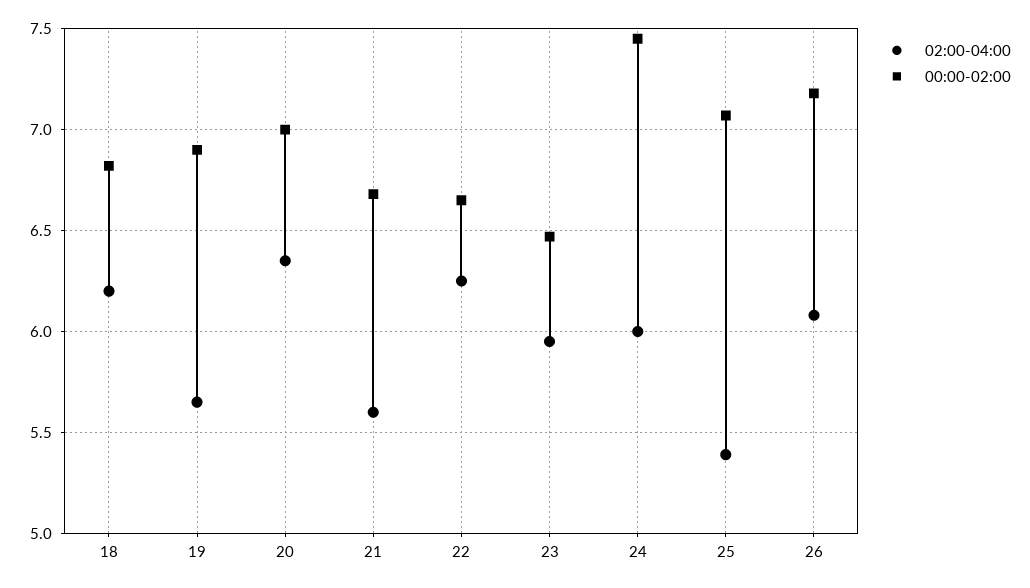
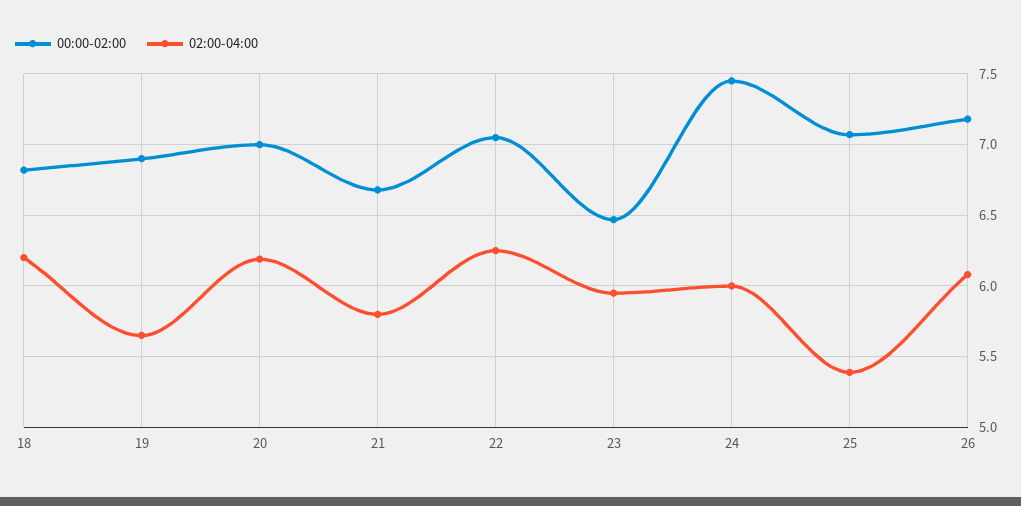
  {
    "02:00-04:00": {
      "18": 6.2,
      "19": 5.65,
-     "20": 6.35,
+     "20": 6.2,
-     "21": 5.6,
+     "21": 5.8,
      "22": 6.25,
      "23": 5.95,
      "24": 6,
      "25": 5.4,
      "26": 6.1
    },
    "00:00-02:00": {
      "18": 6.8,
      "19": 6.9,
      "20": 7,
      "21": 6.7,
-     "22": 6.65,
+     "22": 7.05,
      "23": 6.45,
      "24": 7.45,
      "25": 7.05,
      "26": 7.2
    }
  }

